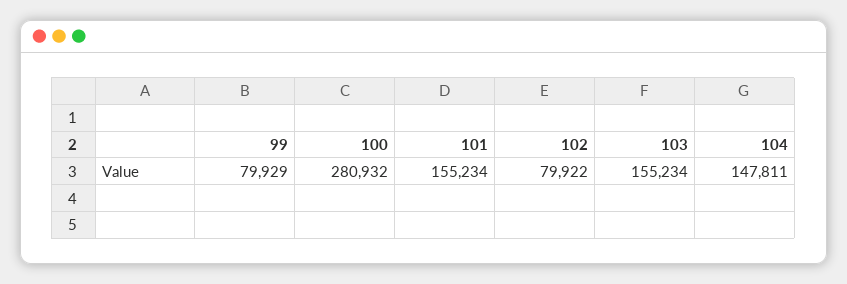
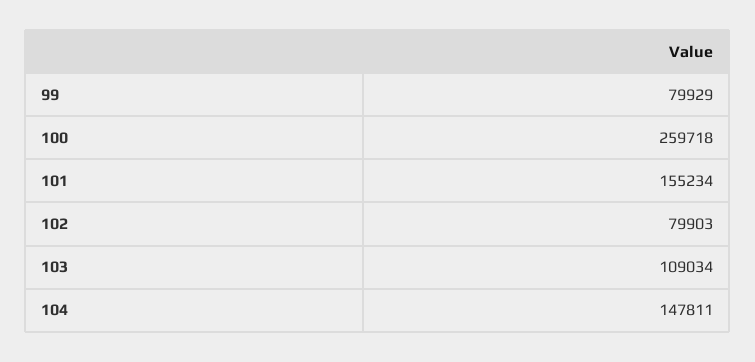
  {
    "99": 79929,
-   "100": 280932,
+   "100": 259718,
    "101": 155234,
-   "102": 79922,
+   "102": 79903,
-   "103": 155234,
+   "103": 109034,
    "104": 147811
  }

